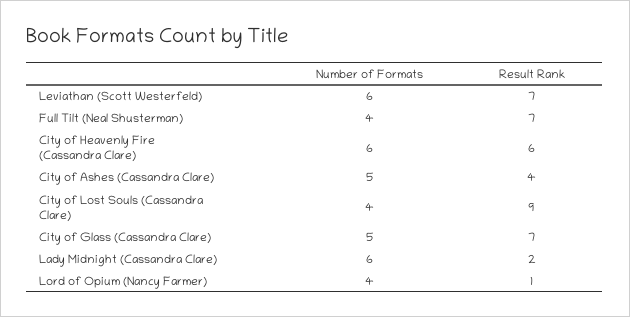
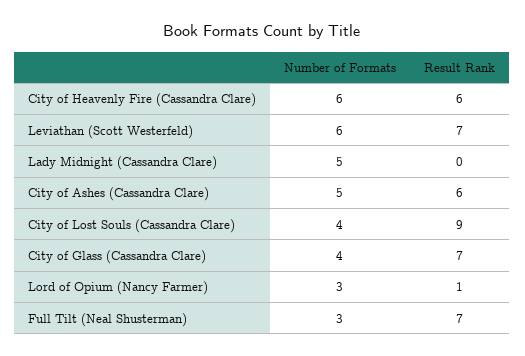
  {
    "Number of Formats": {
      "Leviathan (Scott Westerfeld)": 6,
-     "Full Tilt (Neal Shusterman)": 4,
+     "Full Tilt (Neal Shusterman)": 3,
      "City of Heavenly Fire (Cassandra Clare)": 6,
      "City of Ashes (Cassandra Clare)": 5,
      "City of Lost Souls (Cassandra Clare)": 4,
-     "City of Glass (Cassandra Clare)": 5,
+     "City of Glass (Cassandra Clare)": 4,
-     "Lady Midnight (Cassandra Clare)": 6,
+     "Lady Midnight (Cassandra Clare)": 5,
-     "Lord of Opium (Nancy Farmer)": 4
+     "Lord of Opium (Nancy Farmer)": 3
    },
    "Result Rank": {
      "Leviathan (Scott Westerfeld)": 7,
      "Full Tilt (Neal Shusterman)": 7,
      "City of Heavenly Fire (Cassandra Clare)": 6,
-     "City of Ashes (Cassandra Clare)": 4,
+     "City of Ashes (Cassandra Clare)": 6,
      "City of Lost Souls (Cassandra Clare)": 9,
      "City of Glass (Cassandra Clare)": 7,
-     "Lady Midnight (Cassandra Clare)": 2,
+     "Lady Midnight (Cassandra Clare)": 0,
      "Lord of Opium (Nancy Farmer)": 1
    }
  }

